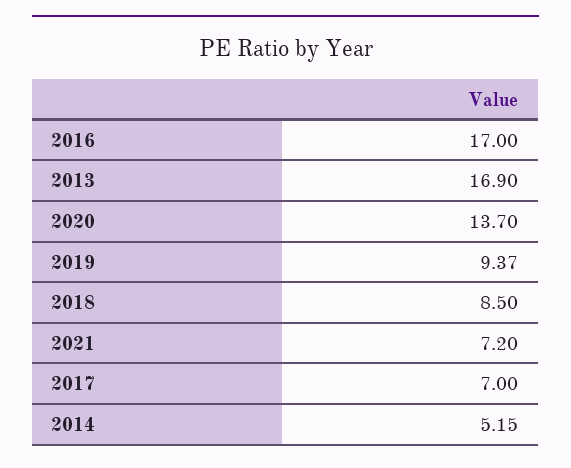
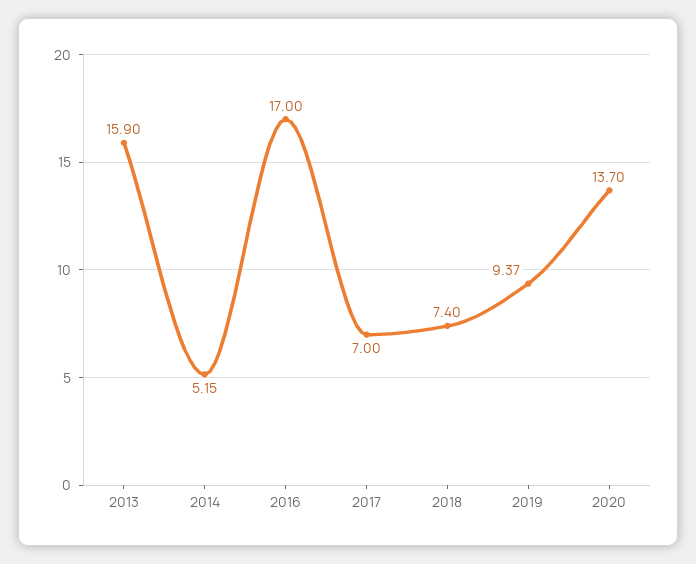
  {
    "2016": 17,
-   "2013": 16.9,
+   "2013": 15.9,
    "2020": 13.7,
    "2019": 9.37,
-   "2018": 8.5,
+   "2018": 7.4,
-   "2021": 7.2,
    "2017": 7,
    "2014": 5.15
  }

